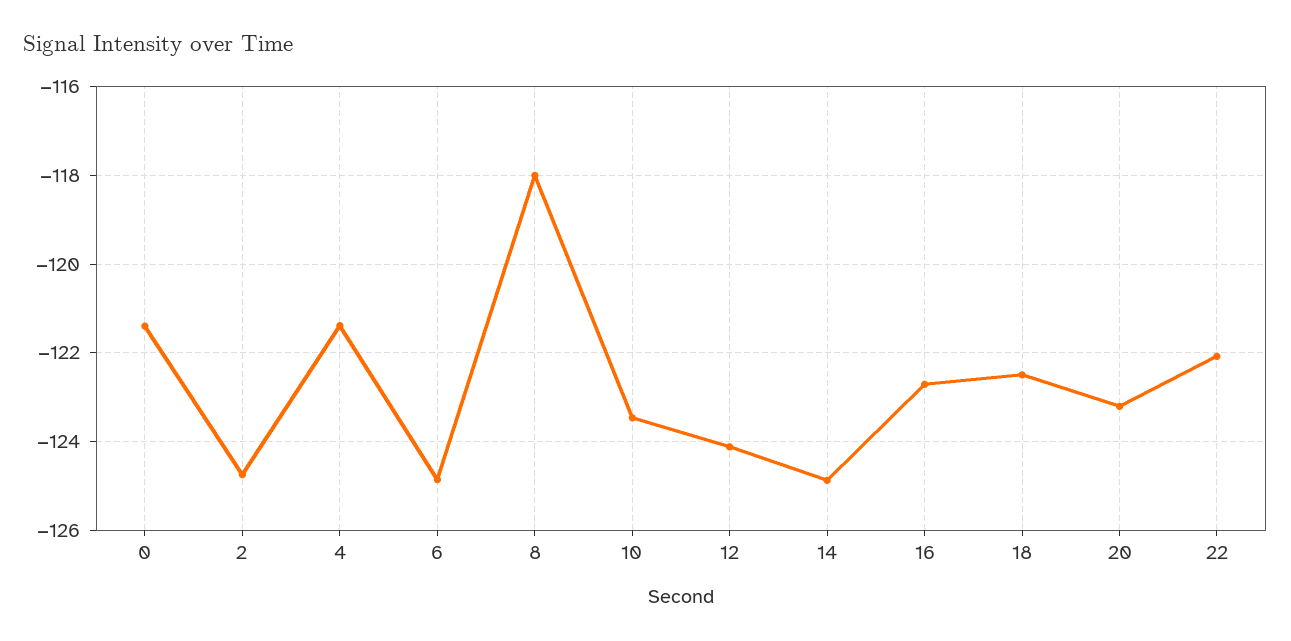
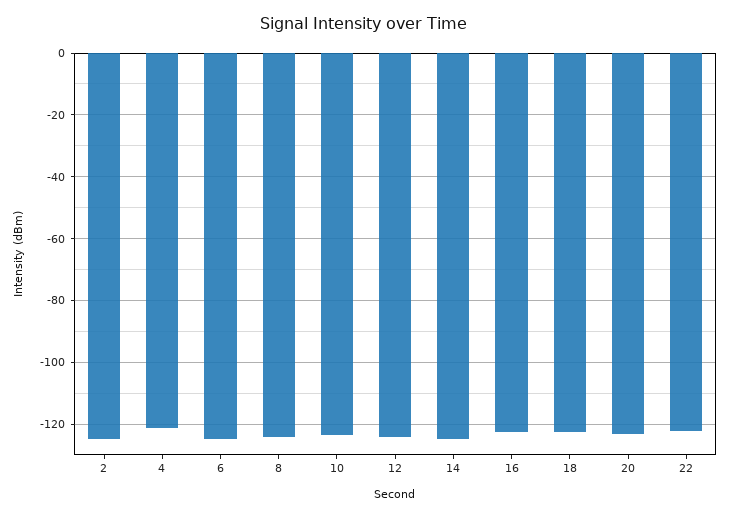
  {
-   "0": -121.4,
    "2": -124.8,
    "4": -121.4,
    "6": -124.8,
-   "8": -118,
+   "8": -124,
    "10": -123.4,
    "12": -124.2,
    "14": -124.8,
    "16": -122.8,
    "18": -122.6,
    "20": -123.2,
    "22": -122
  }

